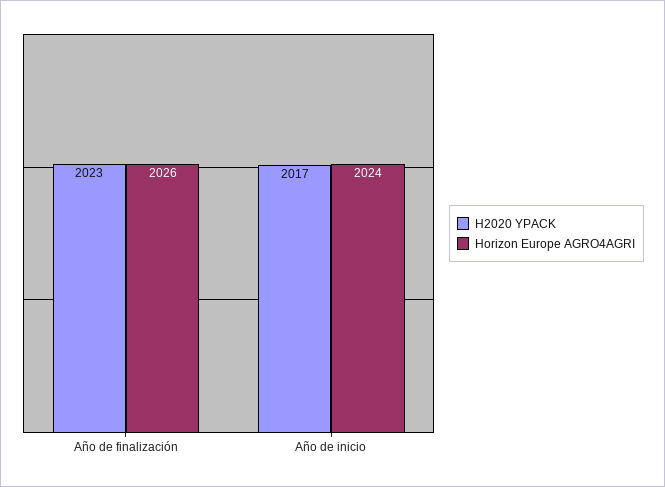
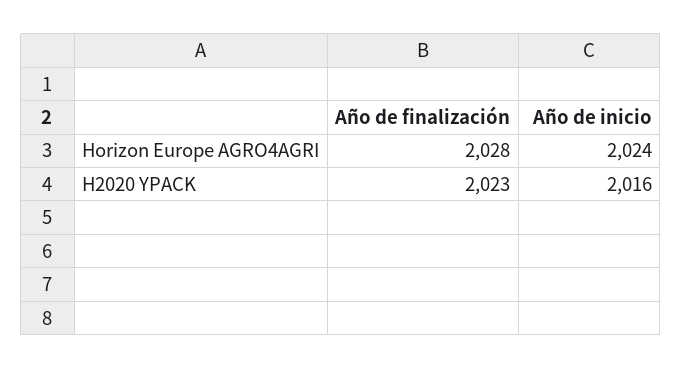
  {
    "H2020 YPACK": {
      "Año de finalización": 2023,
-     "Año de inicio": 2017
+     "Año de inicio": 2016
    },
    "Horizon Europe AGRO4AGRI": {
-     "Año de finalización": 2026,
+     "Año de finalización": 2028,
      "Año de inicio": 2024
    }
  }

